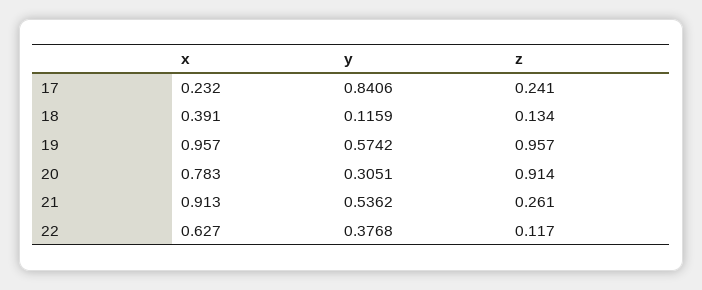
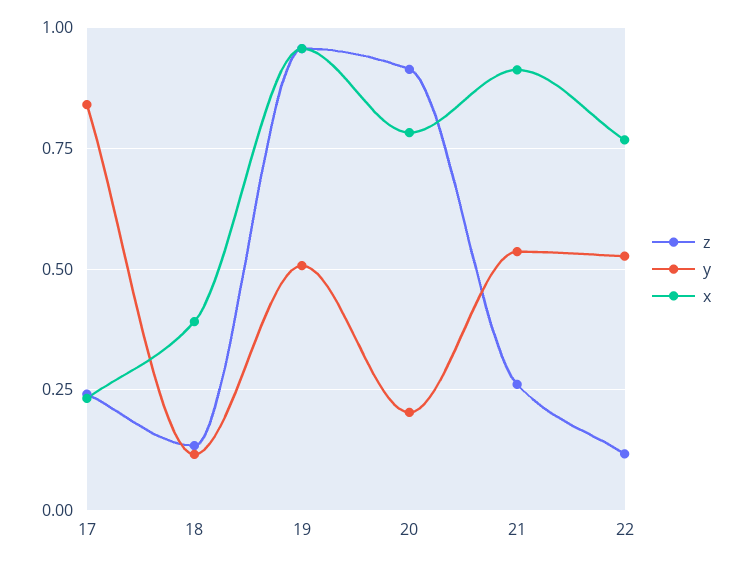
  {
    "x": {
      "17": 0.232,
      "18": 0.391,
      "19": 0.957,
      "20": 0.783,
      "21": 0.913,
-     "22": 0.627
+     "22": 0.775
    },
    "y": {
      "17": 0.8406,
      "18": 0.1159,
-     "19": 0.5742,
+     "19": 0.5,
-     "20": 0.3051,
+     "20": 0.2,
      "21": 0.5362,
-     "22": 0.3768
+     "22": 0.525
    },
    "z": {
      "17": 0.241,
      "18": 0.134,
      "19": 0.957,
      "20": 0.914,
      "21": 0.261,
      "22": 0.117
    }
  }

